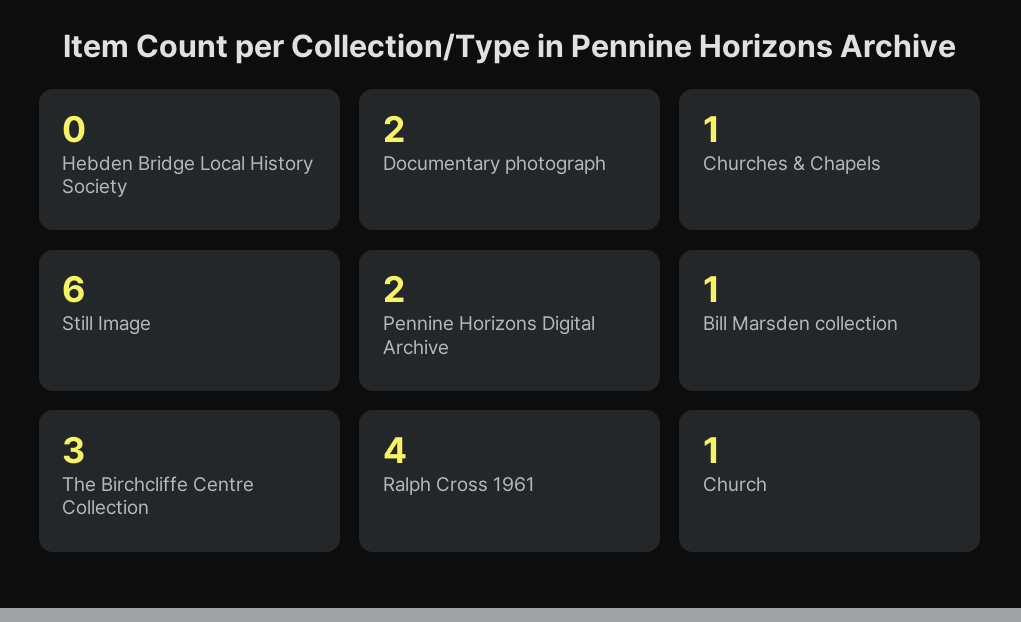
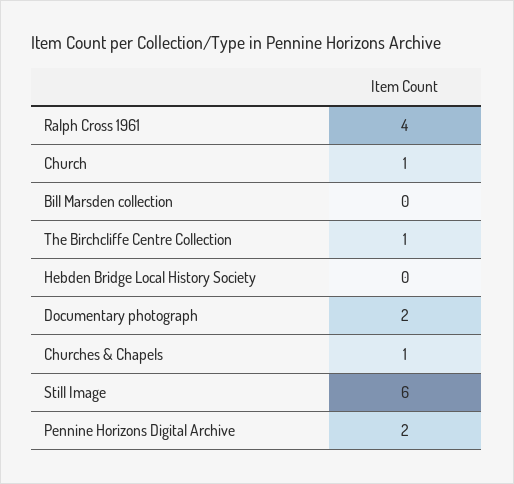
  {
    "Hebden Bridge Local History Society": 0,
    "Documentary photograph": 2,
    "Churches & Chapels": 1,
    "Still Image": 6,
    "Pennine Horizons Digital Archive": 2,
-   "Bill Marsden collection": 1,
+   "Bill Marsden collection": 0,
-   "The Birchcliffe Centre Collection": 3,
+   "The Birchcliffe Centre Collection": 1,
    "Ralph Cross 1961": 4,
    "Church": 1
  }

